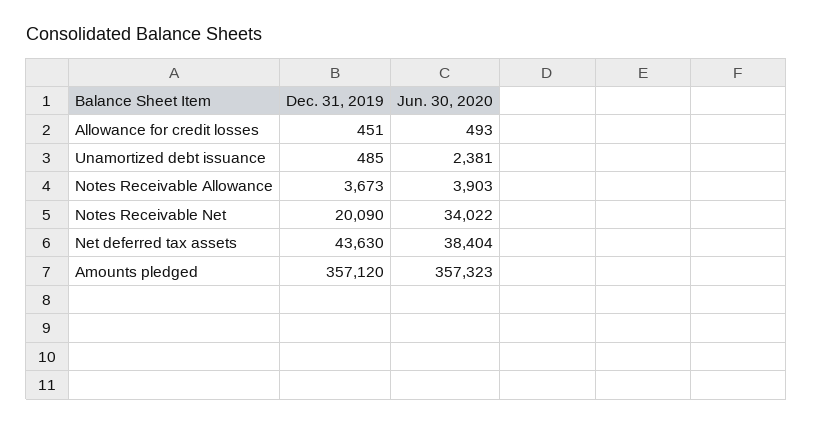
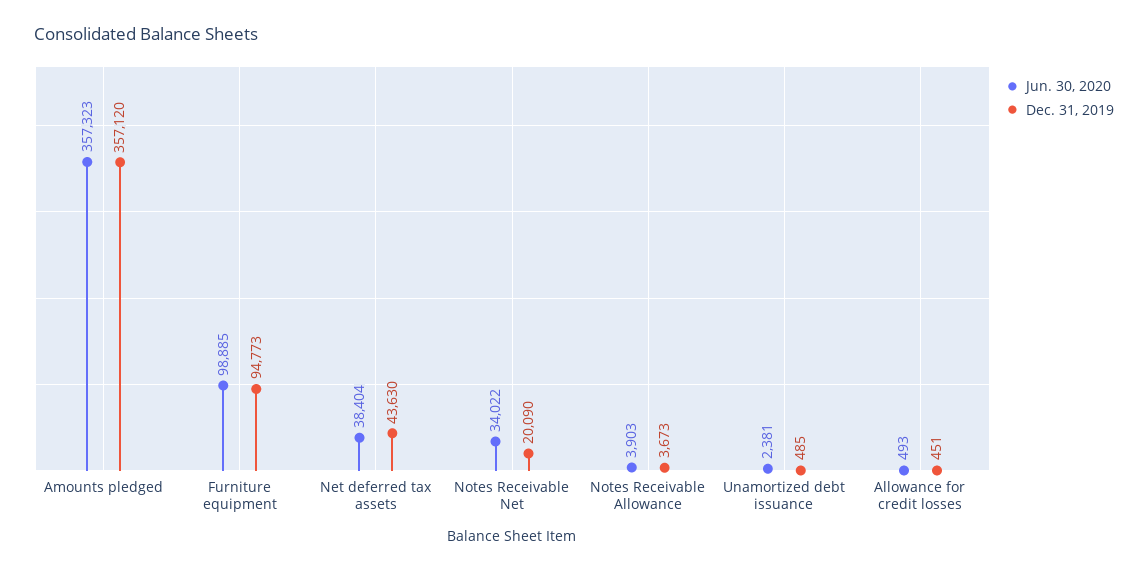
  {
    "Dec. 31, 2019": {
      "Allowance for credit losses": 451,
      "Unamortized debt issuance": 485,
      "Notes Receivable Allowance": 3673,
      "Notes Receivable Net": 20090,
      "Net deferred tax assets": 43630,
-     "Amounts pledged": 357120
+     "Amounts pledged": 357120,
+     "Furniture equipment": 94773
    },
    "Jun. 30, 2020": {
      "Allowance for credit losses": 493,
      "Unamortized debt issuance": 2381,
      "Notes Receivable Allowance": 3903,
      "Notes Receivable Net": 34022,
      "Net deferred tax assets": 38404,
-     "Amounts pledged": 357323
+     "Amounts pledged": 357323,
+     "Furniture equipment": 98885
    }
  }

